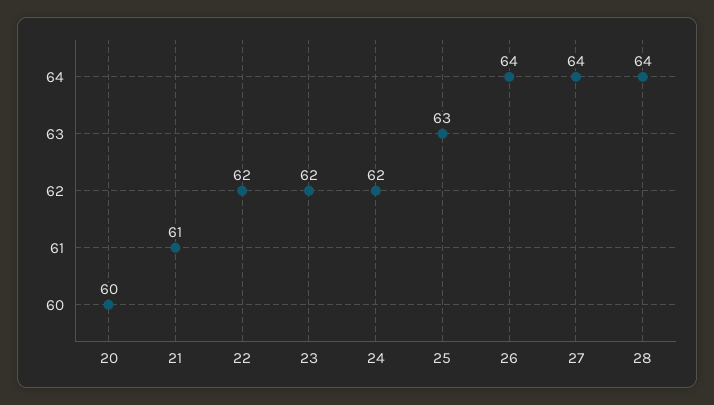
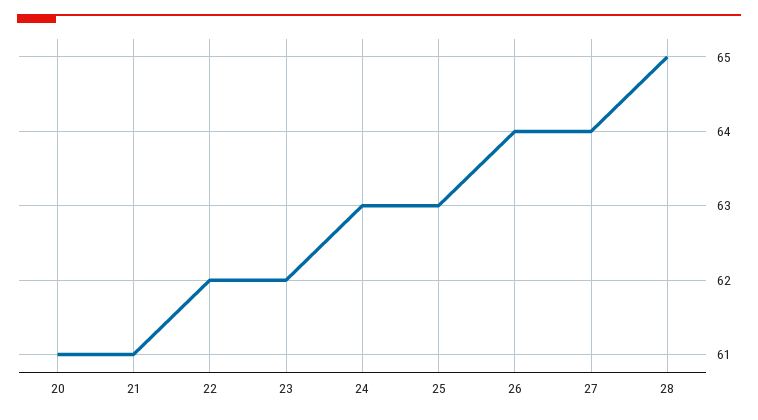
  {
-   "20": 60,
+   "20": 61,
    "21": 61,
    "22": 62,
    "23": 62,
-   "24": 62,
+   "24": 63,
    "25": 63,
    "26": 64,
    "27": 64,
-   "28": 64
+   "28": 65
  }

